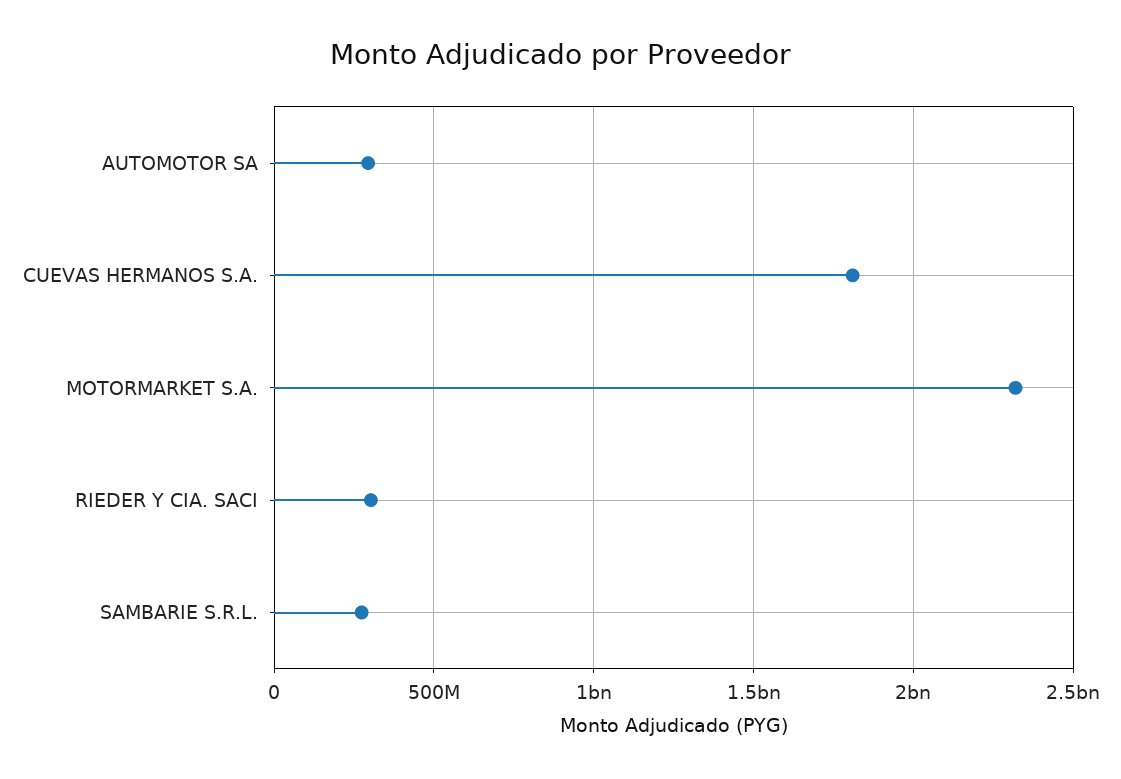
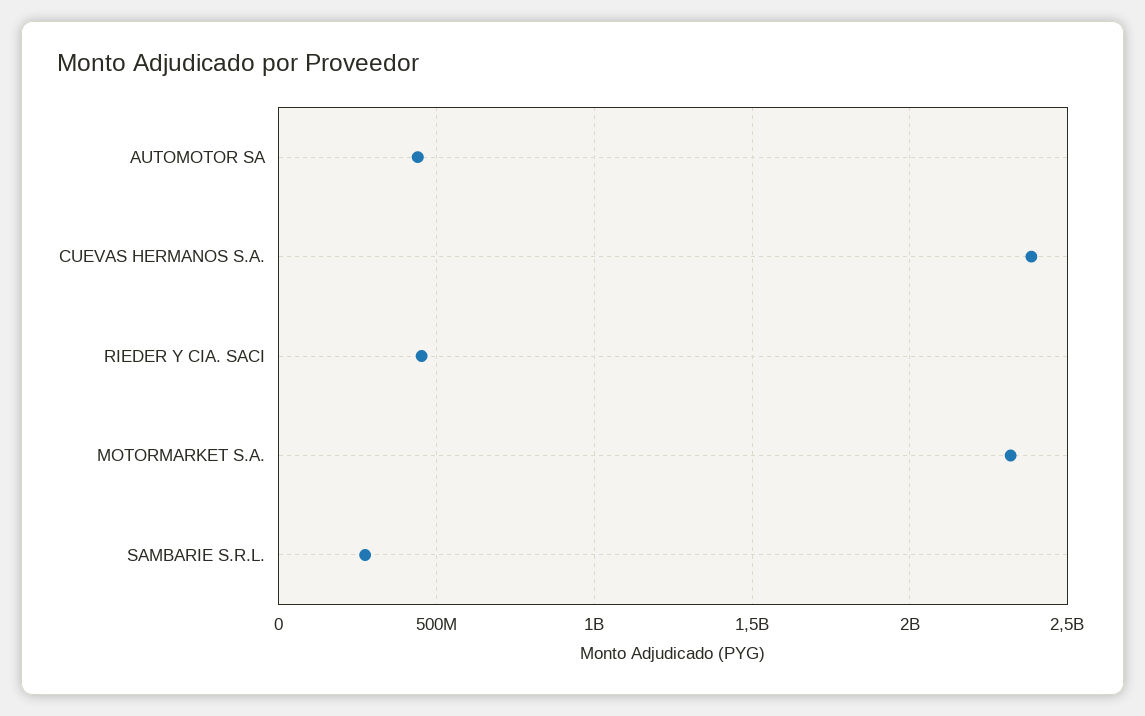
  {
-   "AUTOMOTOR SA": 300000000,
+   "AUTOMOTOR SA": 450000000,
-   "CUEVAS HERMANOS S.A.": 1800000000,
+   "CUEVAS HERMANOS S.A.": 2400000000,
    "MOTORMARKET S.A.": 2300000000,
-   "RIEDER Y CIA. SACI": 300000000,
+   "RIEDER Y CIA. SACI": 450000000,
    "SAMBARIE S.R.L.": 250000000
  }

